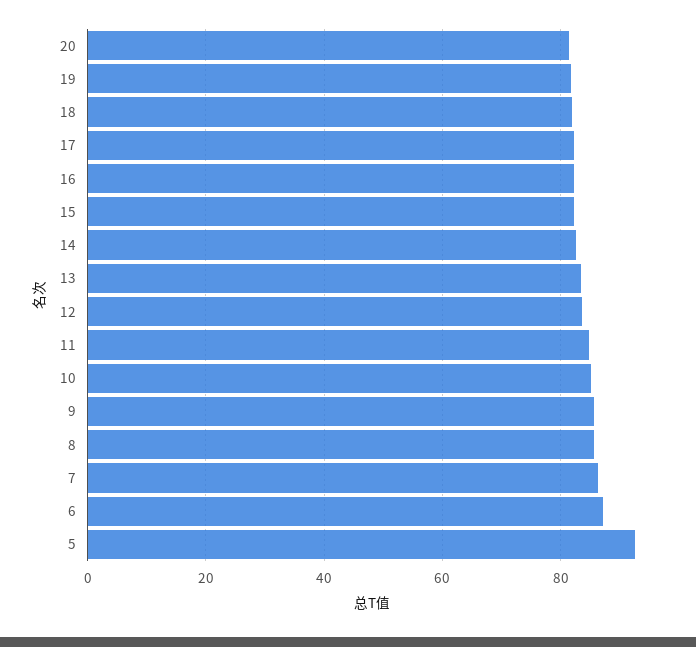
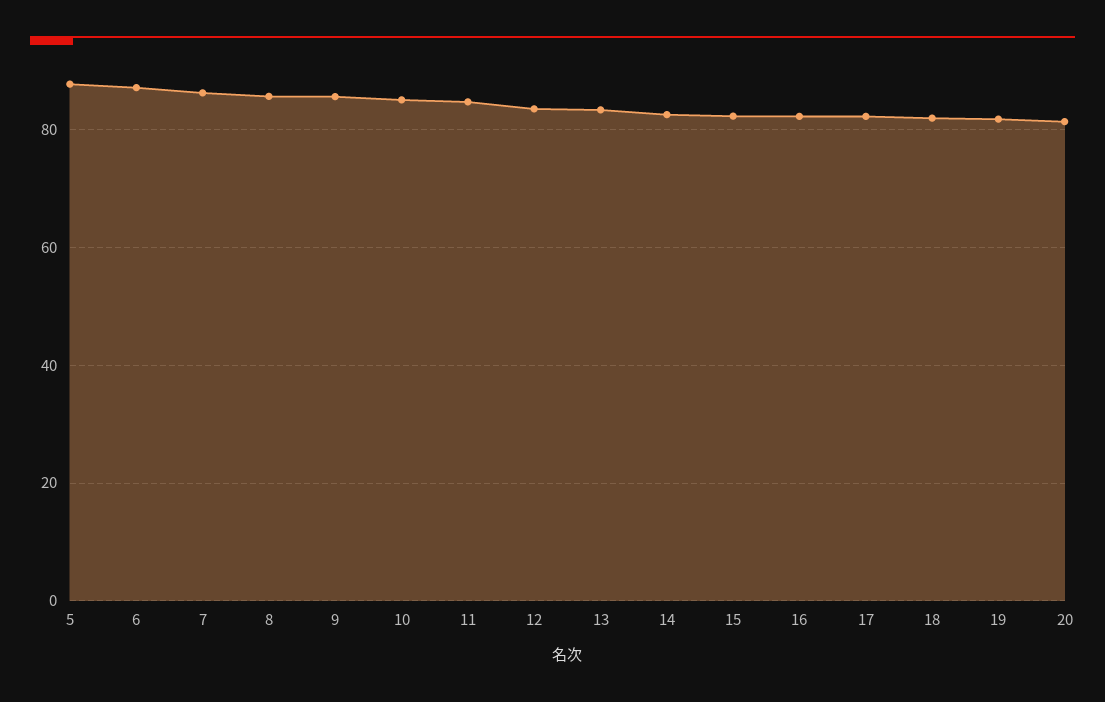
  {
    "20": 82,
    "19": 82,
    "18": 82,
    "17": 82,
    "16": 82,
    "15": 82,
    "14": 82,
    "13": 84,
    "12": 84,
    "11": 84,
    "10": 86,
    "9": 86,
    "8": 86,
    "7": 86,
    "6": 88,
-   "5": 92
+   "5": 88
  }

